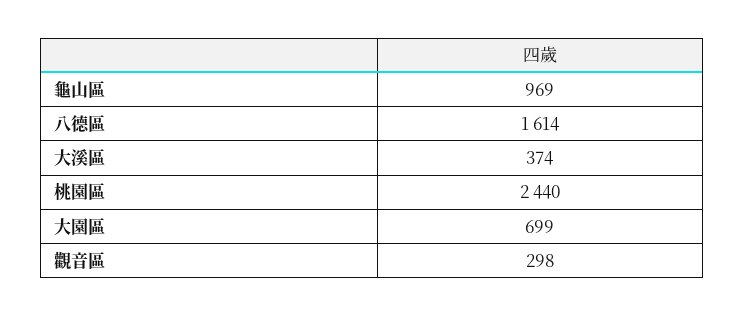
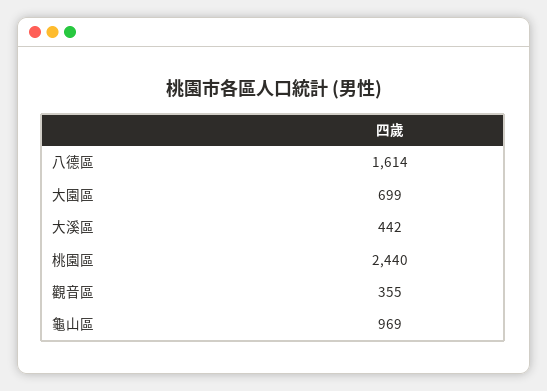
  {
    "龜山區": 969,
    "八德區": 1614,
-   "大溪區": 374,
+   "大溪區": 442,
    "桃園區": 2440,
    "大園區": 699,
-   "觀音區": 298
+   "觀音區": 355
  }

